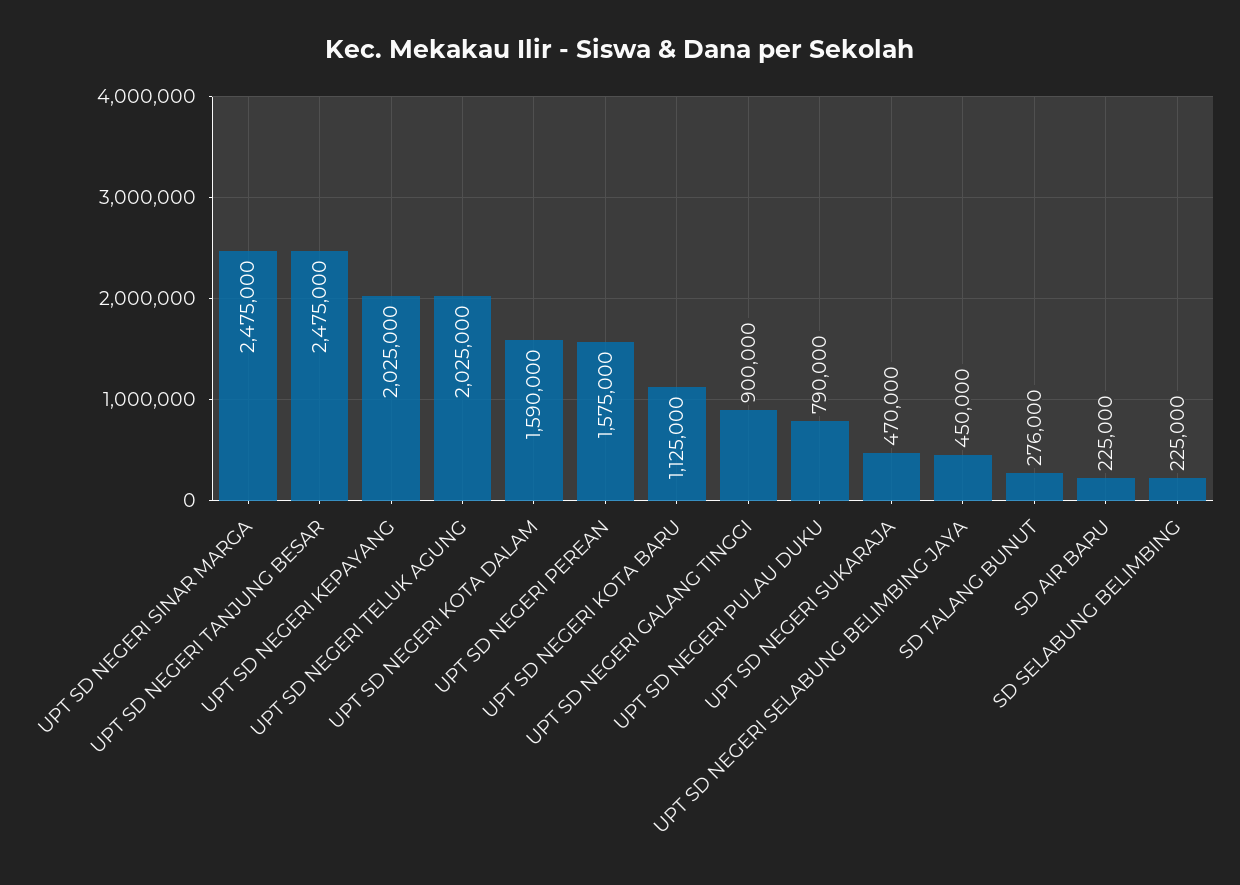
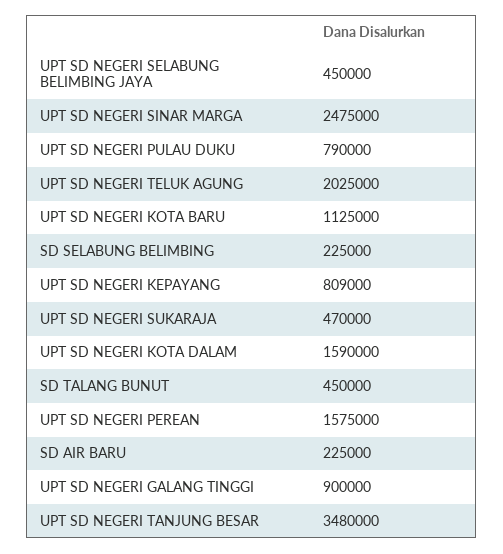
  {
    "UPT SD NEGERI SINAR MARGA": 2475000,
-   "UPT SD NEGERI TANJUNG BESAR": 2475000,
+   "UPT SD NEGERI TANJUNG BESAR": 3480000,
-   "UPT SD NEGERI KEPAYANG": 2025000,
+   "UPT SD NEGERI KEPAYANG": 809000,
    "UPT SD NEGERI TELUK AGUNG": 2025000,
    "UPT SD NEGERI KOTA DALAM": 1590000,
    "UPT SD NEGERI PEREAN": 1575000,
    "UPT SD NEGERI KOTA BARU": 1125000,
    "UPT SD NEGERI GALANG TINGGI": 900000,
    "UPT SD NEGERI PULAU DUKU": 790000,
    "UPT SD NEGERI SUKARAJA": 470000,
    "UPT SD NEGERI SELABUNG BELIMBING JAYA": 450000,
-   "SD TALANG BUNUT": 276000,
+   "SD TALANG BUNUT": 450000,
    "SD AIR BARU": 225000,
    "SD SELABUNG BELIMBING": 225000
  }

